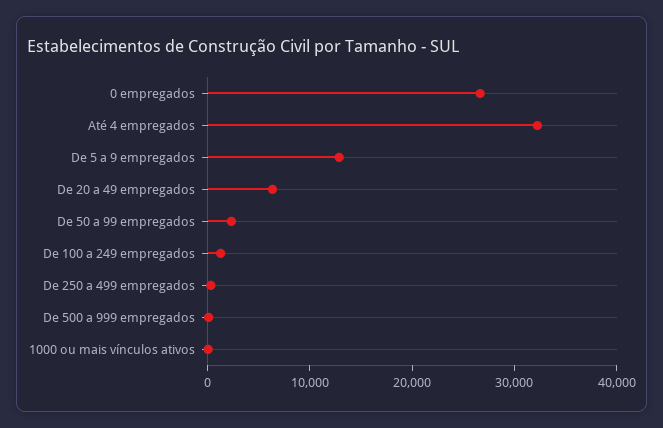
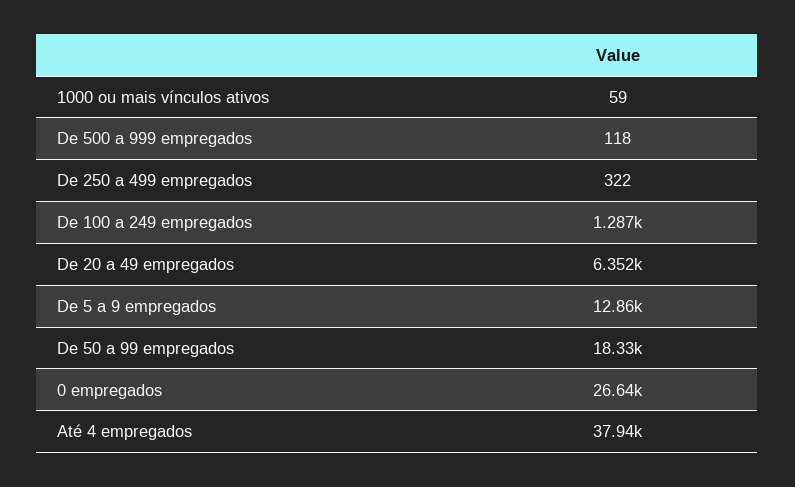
  {
    "0 empregados": 26640,
-   "Até 4 empregados": 32000,
+   "Até 4 empregados": 37940,
    "De 5 a 9 empregados": 12860,
    "De 20 a 49 empregados": 6352,
-   "De 50 a 99 empregados": 2000,
+   "De 50 a 99 empregados": 18330,
    "De 100 a 249 empregados": 1287,
    "De 250 a 499 empregados": 322,
    "De 500 a 999 empregados": 118,
    "1000 ou mais vínculos ativos": 59
  }

